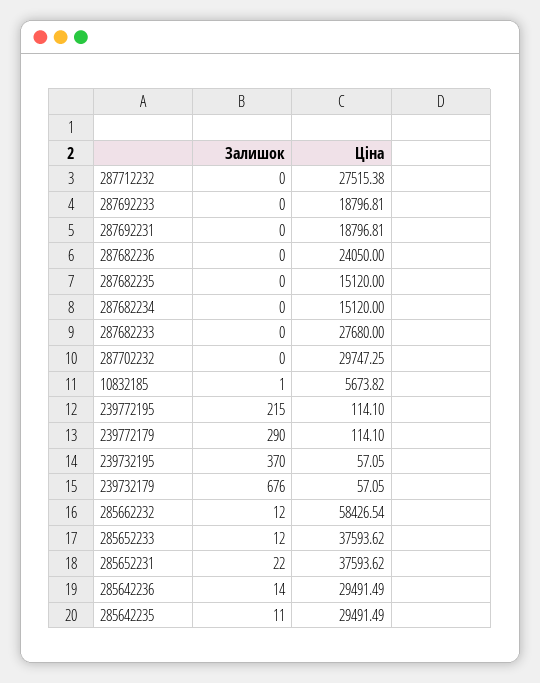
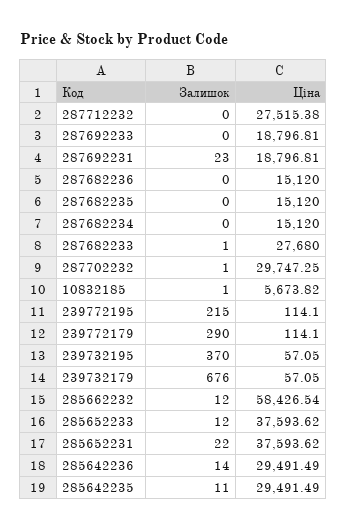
  {
    "Залишок": {
      "287712232": 0,
      "287692233": 0,
-     "287692231": 0,
+     "287692231": 23,
      "287682236": 0,
      "287682235": 0,
      "287682234": 0,
-     "287682233": 0,
+     "287682233": 1,
-     "287702232": 0,
+     "287702232": 1,
      "10832185": 1,
      "239772195": 215,
      "239772179": 290,
      "239732195": 370,
      "239732179": 676,
      "285662232": 12,
      "285652233": 12,
      "285652231": 22,
      "285642236": 14,
      "285642235": 11
    },
    "Ціна": {
      "287712232": 27515.38,
      "287692233": 18796.81,
      "287692231": 18796.81,
-     "287682236": 24050,
+     "287682236": 15120,
      "287682235": 15120,
      "287682234": 15120,
      "287682233": 27680,
      "287702232": 29747.25,
      "10832185": 5673.82,
      "239772195": 114.1,
      "239772179": 114.1,
      "239732195": 57.05,
      "239732179": 57.05,
      "285662232": 58426.54,
      "285652233": 37593.62,
      "285652231": 37593.62,
      "285642236": 29491.49,
      "285642235": 29491.49
    }
  }

